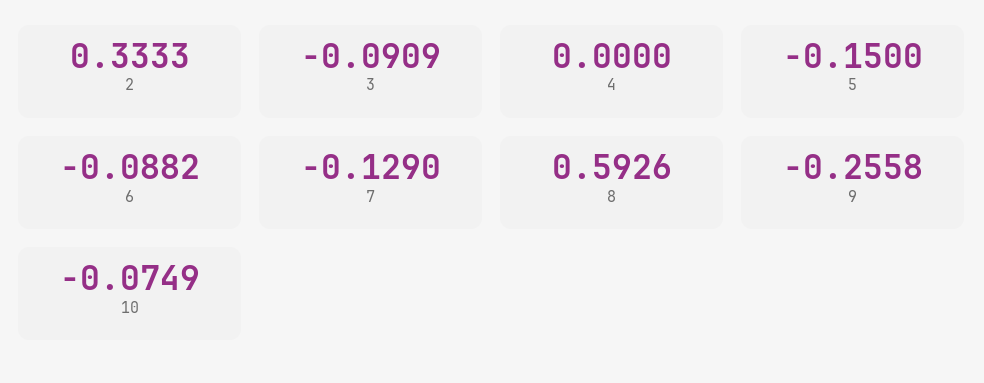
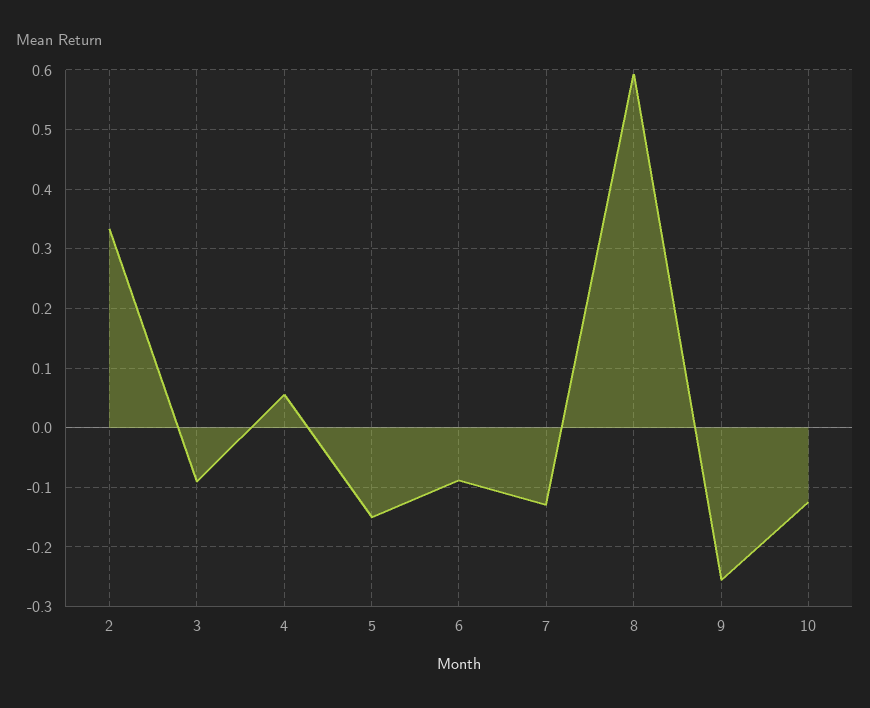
  {
    "2": 0.3333,
    "3": -0.0909,
-   "4": 0,
+   "4": 0.06,
    "5": -0.15,
    "6": -0.0882,
    "7": -0.129,
    "8": 0.5926,
    "9": -0.2558,
-   "10": -0.0749
+   "10": -0.12
  }

